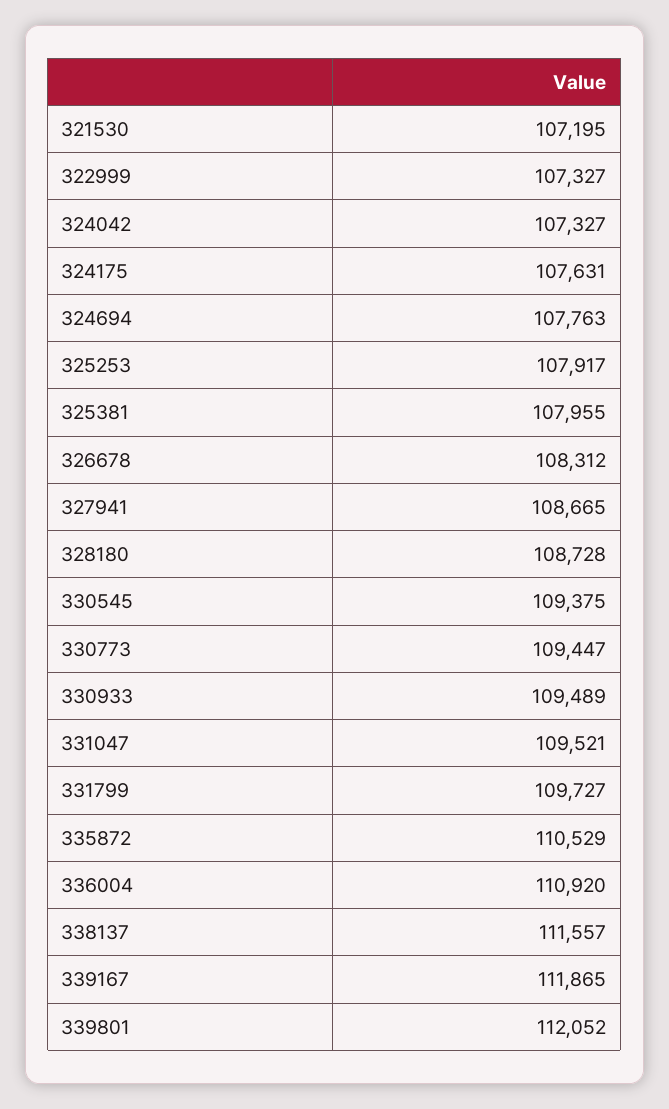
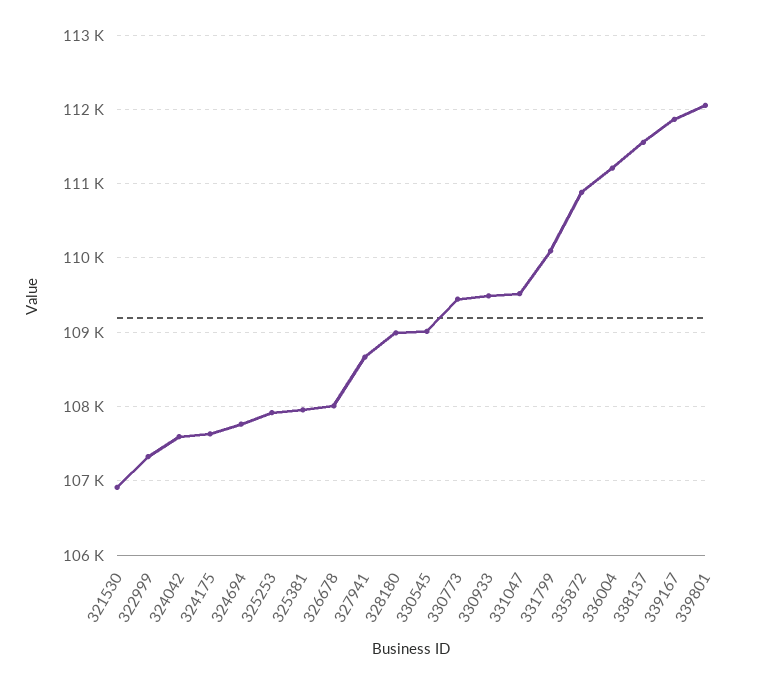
  {
-   "321530": 107195,
+   "321530": 106900,
    "322999": 107327,
-   "324042": 107327,
+   "324042": 107600,
    "324175": 107631,
    "324694": 107763,
    "325253": 107917,
    "325381": 107955,
-   "326678": 108312,
+   "326678": 108000,
    "327941": 108665,
-   "328180": 108728,
+   "328180": 109000,
-   "330545": 109375,
+   "330545": 109000,
    "330773": 109447,
    "330933": 109489,
    "331047": 109521,
-   "331799": 109727,
+   "331799": 110100,
-   "335872": 110529,
+   "335872": 110900,
-   "336004": 110920,
+   "336004": 111200,
    "338137": 111557,
    "339167": 111865,
    "339801": 112052
  }

